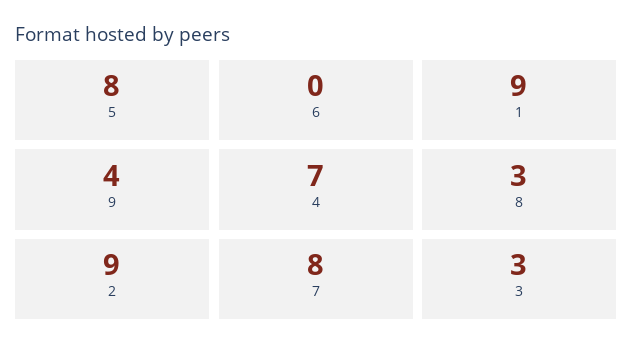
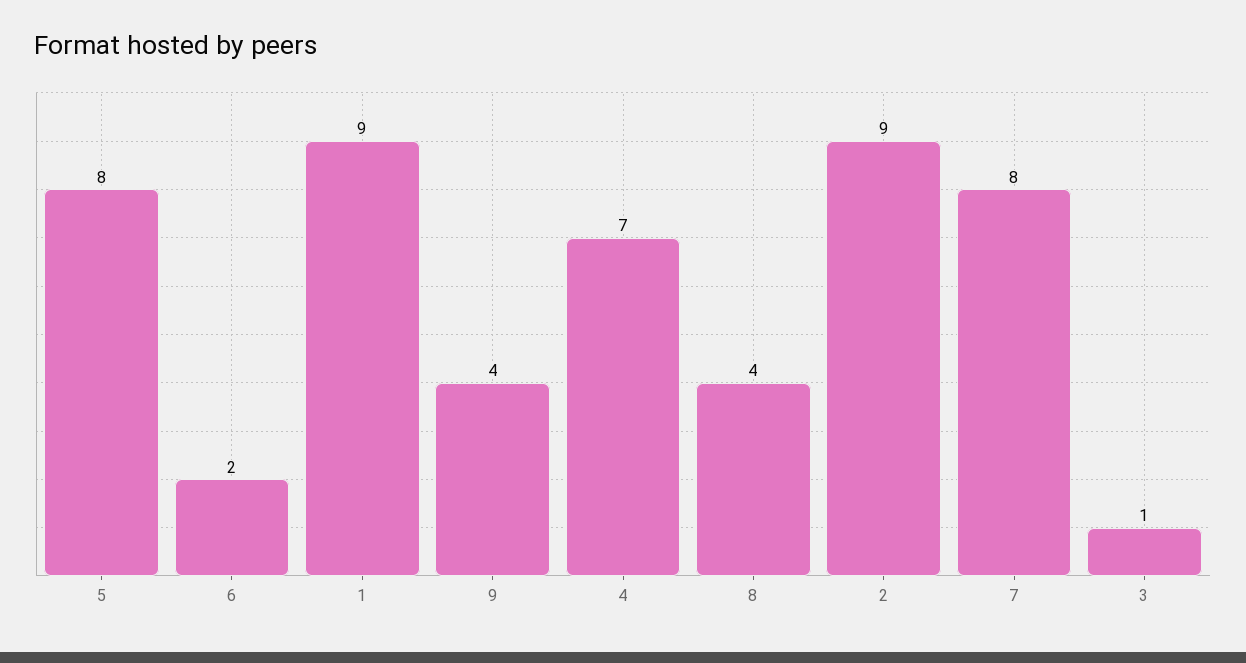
  {
    "5": 8,
-   "6": 0,
+   "6": 2,
    "1": 9,
    "9": 4,
    "4": 7,
-   "8": 3,
+   "8": 4,
    "2": 9,
    "7": 8,
-   "3": 3
+   "3": 1
  }

